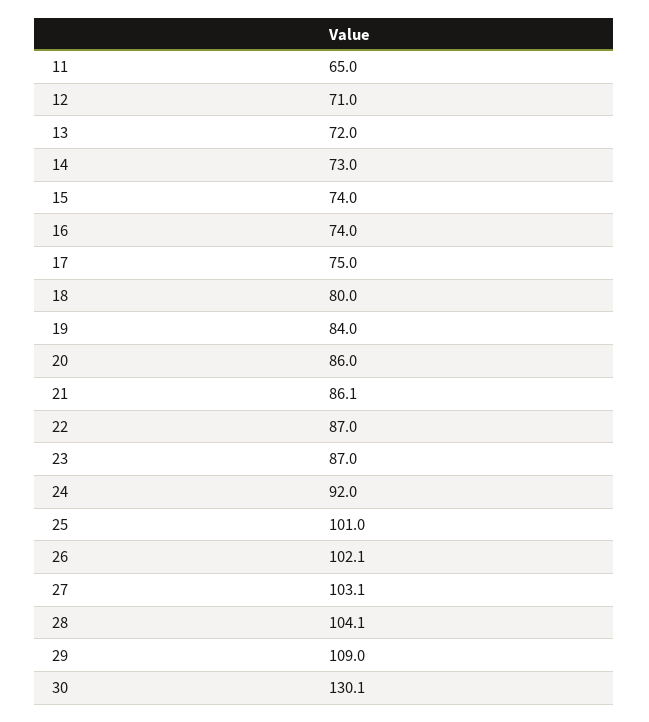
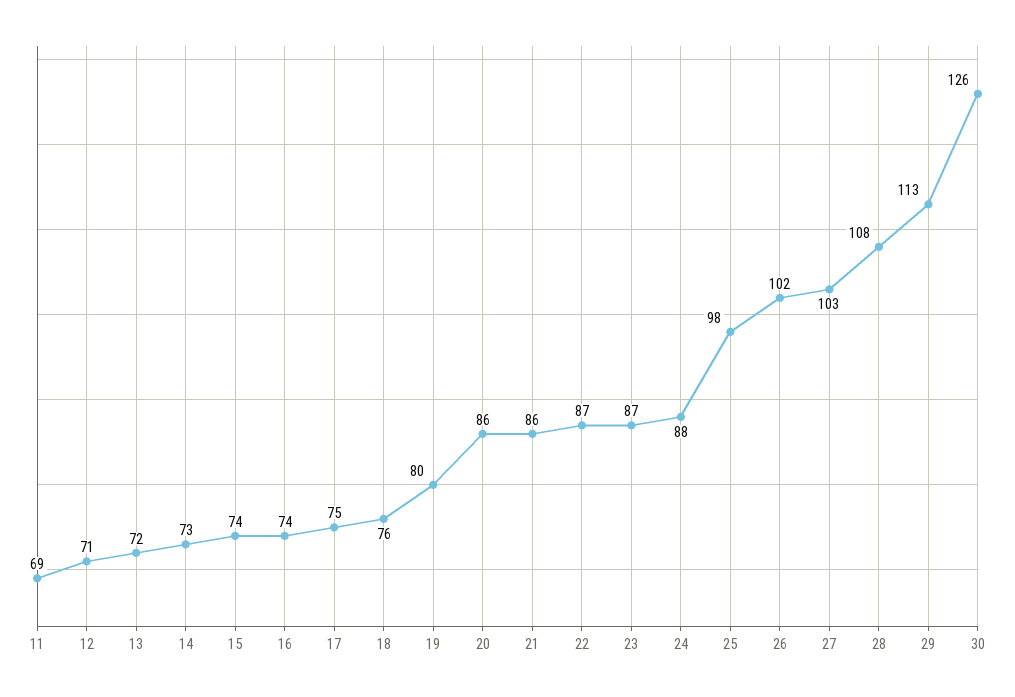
  {
-   "11": 65,
+   "11": 69,
    "12": 71,
    "13": 72,
    "14": 73,
    "15": 74,
    "16": 74,
    "17": 75,
-   "18": 80,
+   "18": 76,
-   "19": 84,
+   "19": 80,
    "20": 86,
    "21": 86.1,
    "22": 87,
    "23": 87,
-   "24": 92,
+   "24": 88,
-   "25": 101,
+   "25": 98,
    "26": 102.1,
    "27": 103.1,
-   "28": 104.1,
+   "28": 108,
-   "29": 109,
+   "29": 113,
-   "30": 130.1
+   "30": 126
  }

